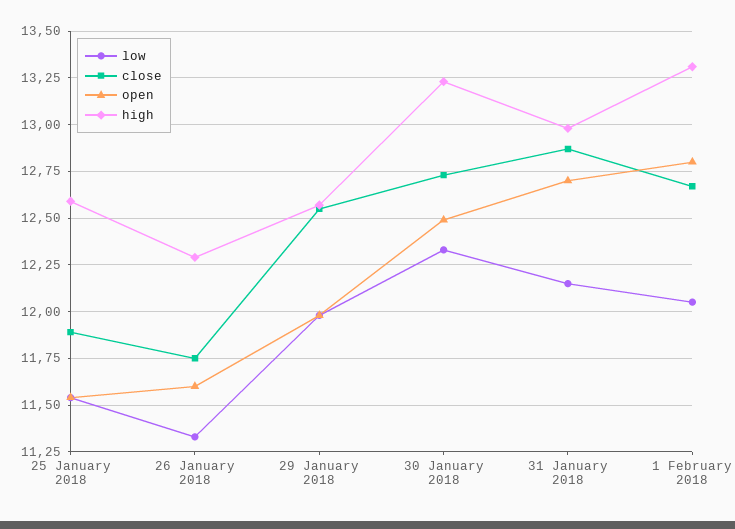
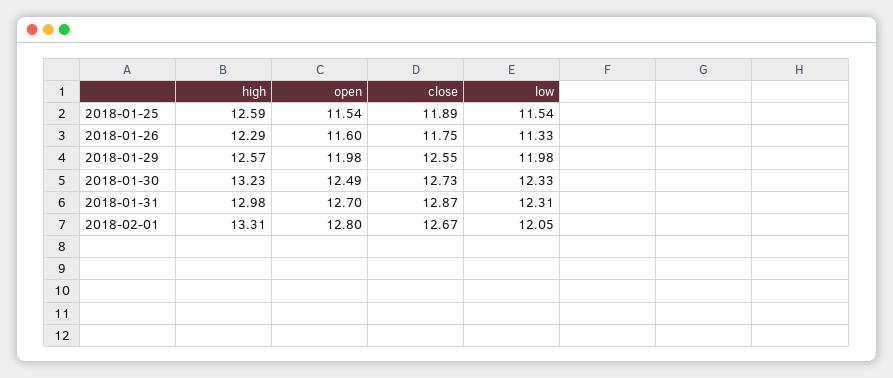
  {
    "low": {
      "25 January 2018": 11.54,
      "26 January 2018": 11.33,
      "29 January 2018": 11.98,
      "30 January 2018": 12.33,
-     "31 January 2018": 12.15,
+     "31 January 2018": 12.31,
      "1 February 2018": 12.05
    },
    "close": {
      "25 January 2018": 11.89,
      "26 January 2018": 11.75,
      "29 January 2018": 12.55,
      "30 January 2018": 12.73,
      "31 January 2018": 12.87,
      "1 February 2018": 12.67
    },
    "open": {
      "25 January 2018": 11.54,
      "26 January 2018": 11.6,
      "29 January 2018": 11.98,
      "30 January 2018": 12.49,
      "31 January 2018": 12.7,
      "1 February 2018": 12.8
    },
    "high": {
      "25 January 2018": 12.59,
      "26 January 2018": 12.29,
      "29 January 2018": 12.57,
      "30 January 2018": 13.23,
      "31 January 2018": 12.98,
      "1 February 2018": 13.31
    }
  }

